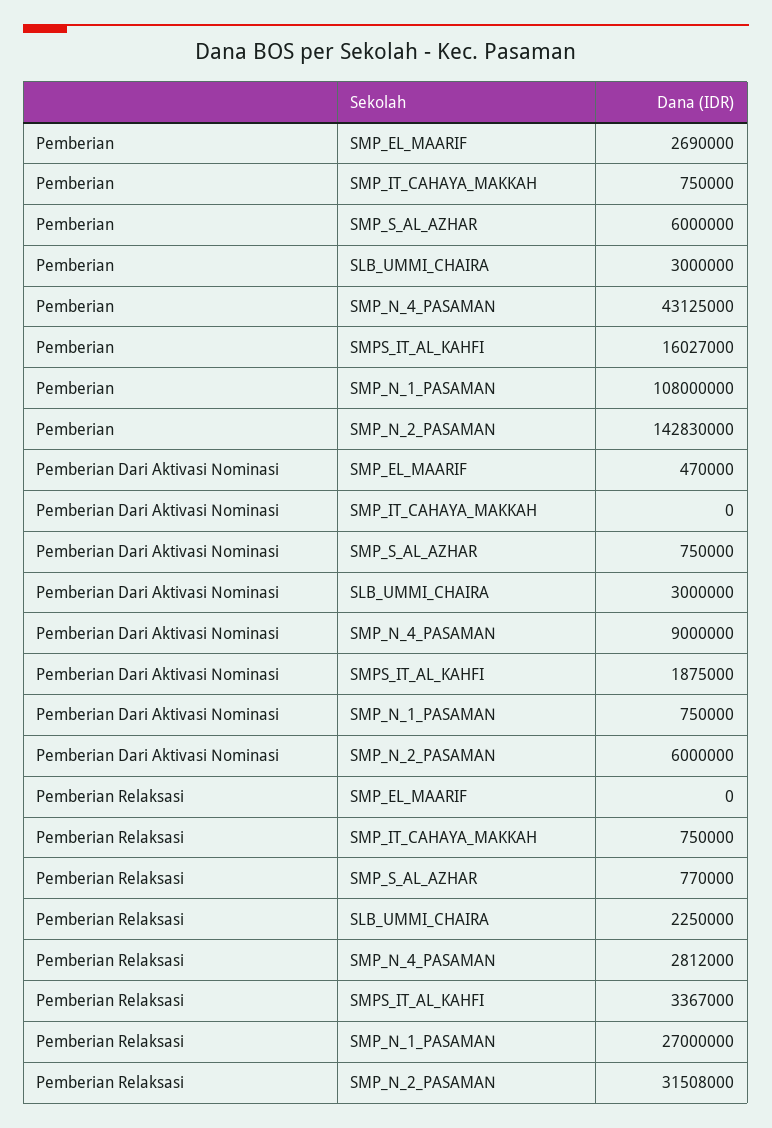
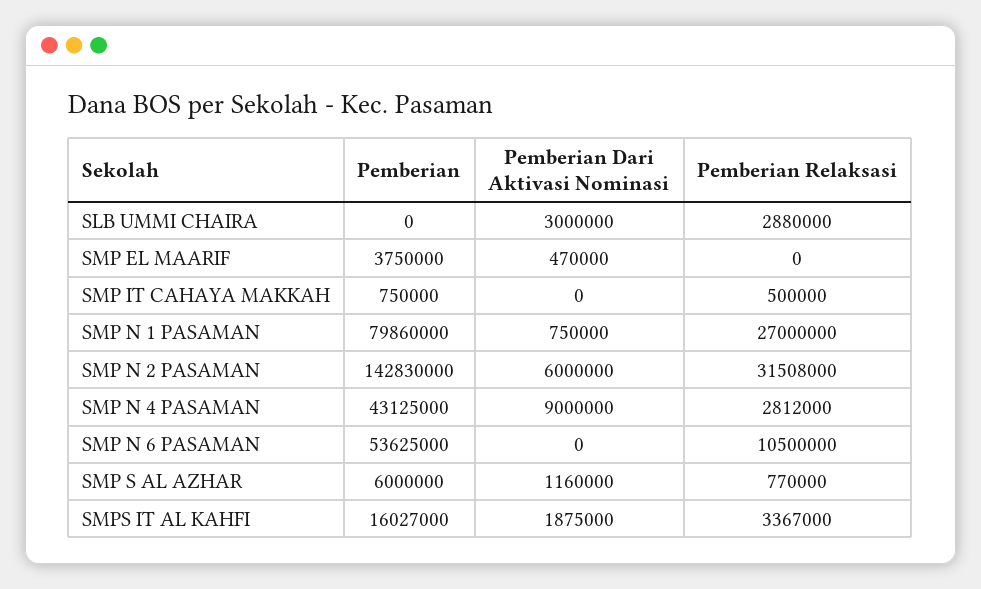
  {
    "Pemberian": {
-     "SMP_EL_MAARIF": 2690000,
+     "SMP_EL_MAARIF": 3750000,
      "SMP_IT_CAHAYA_MAKKAH": 750000,
      "SMP_S_AL_AZHAR": 6000000,
-     "SLB_UMMI_CHAIRA": 3000000,
+     "SLB_UMMI_CHAIRA": 0,
      "SMP_N_4_PASAMAN": 43125000,
      "SMPS_IT_AL_KAHFI": 16027000,
-     "SMP_N_1_PASAMAN": 108000000,
+     "SMP_N_1_PASAMAN": 79860000,
-     "SMP_N_2_PASAMAN": 142830000
+     "SMP_N_2_PASAMAN": 142830000,
+     "SMP N 6 PASAMAN": 53625000
    },
    "Pemberian Dari Aktivasi Nominasi": {
      "SMP_EL_MAARIF": 470000,
      "SMP_IT_CAHAYA_MAKKAH": 0,
-     "SMP_S_AL_AZHAR": 750000,
+     "SMP_S_AL_AZHAR": 1160000,
      "SLB_UMMI_CHAIRA": 3000000,
      "SMP_N_4_PASAMAN": 9000000,
      "SMPS_IT_AL_KAHFI": 1875000,
      "SMP_N_1_PASAMAN": 750000,
-     "SMP_N_2_PASAMAN": 6000000
+     "SMP_N_2_PASAMAN": 6000000,
+     "SMP N 6 PASAMAN": 0
    },
    "Pemberian Relaksasi": {
      "SMP_EL_MAARIF": 0,
-     "SMP_IT_CAHAYA_MAKKAH": 750000,
+     "SMP_IT_CAHAYA_MAKKAH": 500000,
      "SMP_S_AL_AZHAR": 770000,
-     "SLB_UMMI_CHAIRA": 2250000,
+     "SLB_UMMI_CHAIRA": 2880000,
      "SMP_N_4_PASAMAN": 2812000,
      "SMPS_IT_AL_KAHFI": 3367000,
      "SMP_N_1_PASAMAN": 27000000,
-     "SMP_N_2_PASAMAN": 31508000
+     "SMP_N_2_PASAMAN": 31508000,
+     "SMP N 6 PASAMAN": 10500000
    }
  }

